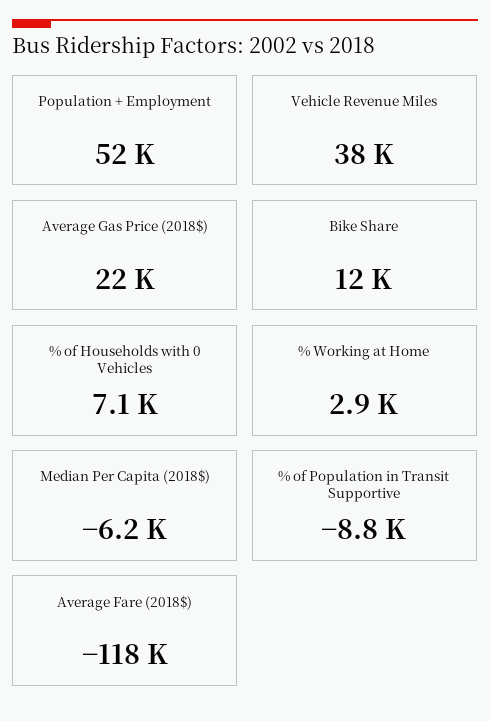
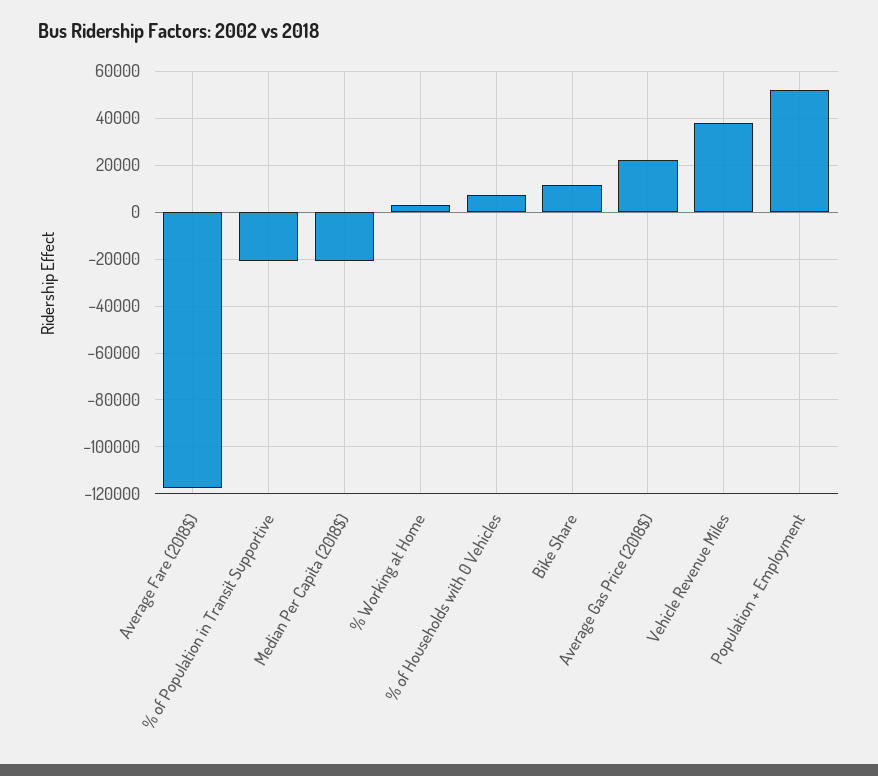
  {
    "Population + Employment": 52000,
    "Vehicle Revenue Miles": 38000,
    "Average Gas Price (2018$)": 22000,
    "Bike Share": 12000,
    "% of Households with 0 Vehicles": 7100,
    "% Working at Home": 2900,
-   "Median Per Capita (2018$)": -6200,
+   "Median Per Capita (2018$)": -20000,
-   "% of Population in Transit Supportive": -8800,
+   "% of Population in Transit Supportive": -20000,
    "Average Fare (2018$)": -118000
  }

